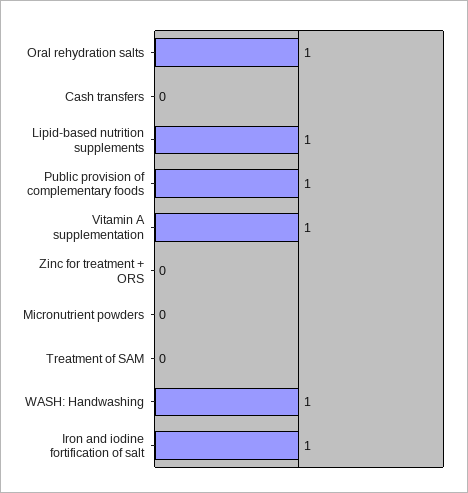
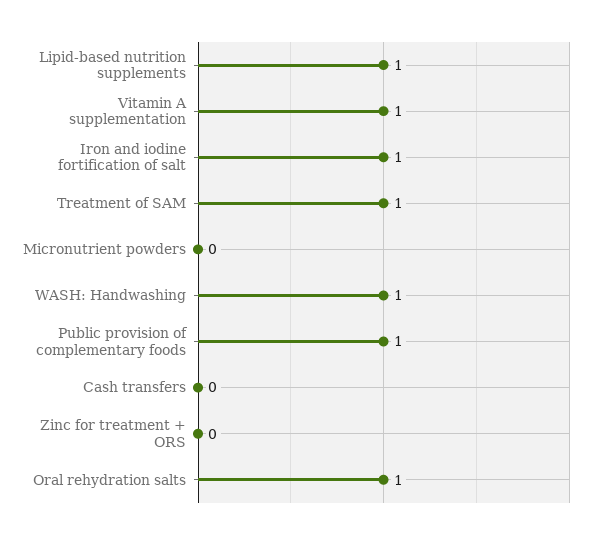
  {
    "Oral rehydration salts": 1,
    "Cash transfers": 0,
    "Lipid-based nutrition supplements": 1,
    "Public provision of complementary foods": 1,
    "Vitamin A supplementation": 1,
    "Zinc for treatment + ORS": 0,
    "Micronutrient powders": 0,
-   "Treatment of SAM": 0,
+   "Treatment of SAM": 1,
    "WASH: Handwashing": 1,
    "Iron and iodine fortification of salt": 1
  }

